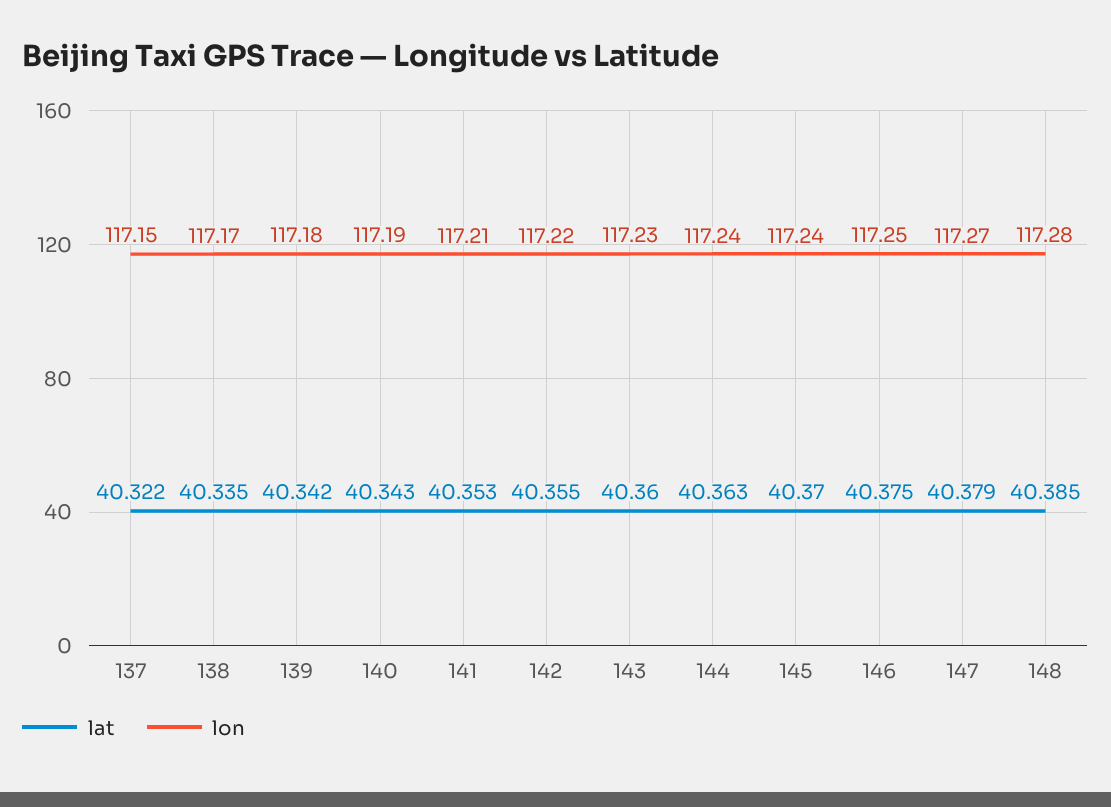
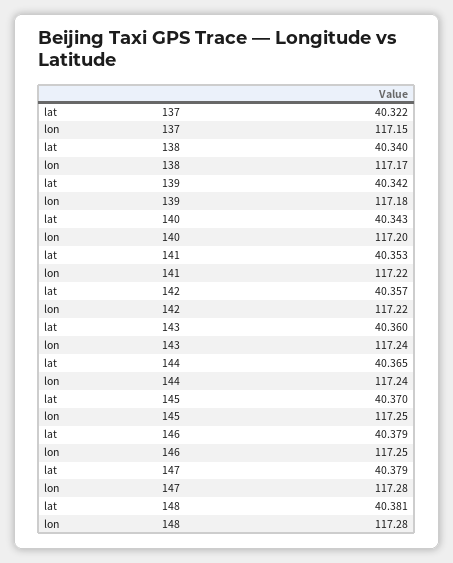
  {
    "lat": {
      "137": 40.322,
-     "138": 40.335,
+     "138": 40.34,
      "139": 40.342,
      "140": 40.343,
      "141": 40.353,
-     "142": 40.355,
+     "142": 40.357,
      "143": 40.36,
-     "144": 40.363,
+     "144": 40.365,
      "145": 40.37,
-     "146": 40.375,
+     "146": 40.379,
      "147": 40.379,
-     "148": 40.385
+     "148": 40.381
    },
    "lon": {
      "137": 117.15,
      "138": 117.17,
      "139": 117.18,
-     "140": 117.19,
+     "140": 117.2,
-     "141": 117.21,
+     "141": 117.22,
      "142": 117.22,
-     "143": 117.23,
+     "143": 117.24,
      "144": 117.24,
-     "145": 117.24,
+     "145": 117.25,
      "146": 117.25,
-     "147": 117.27,
+     "147": 117.28,
      "148": 117.28
    }
  }

